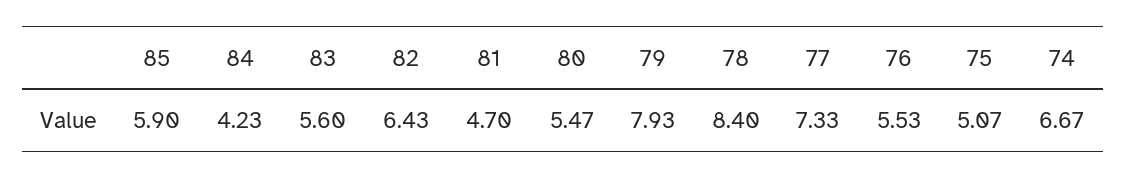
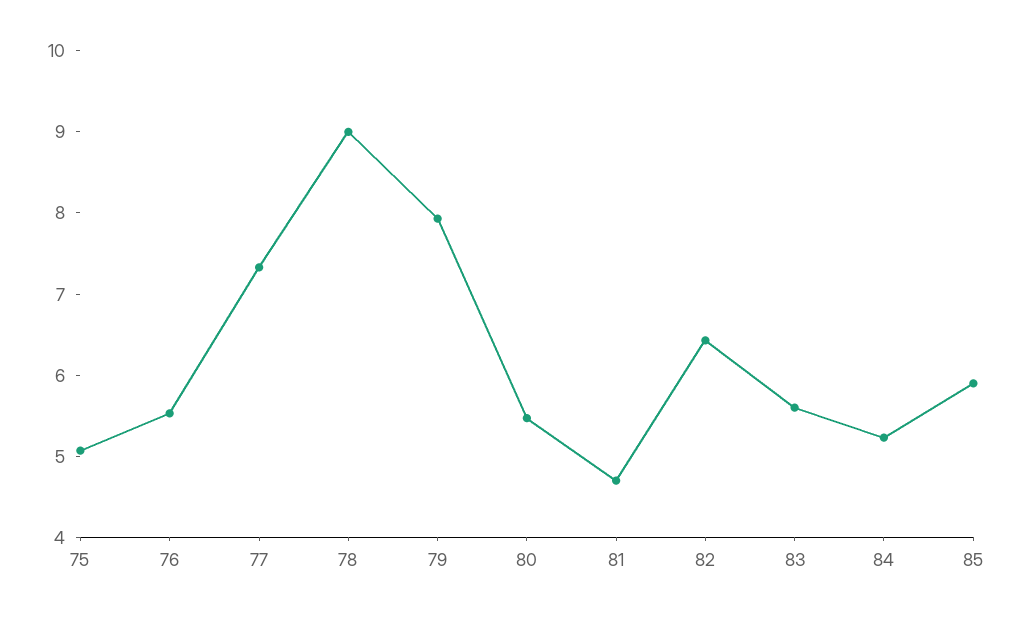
  {
    "85": 5.9,
-   "84": 4.23,
+   "84": 5.2,
    "83": 5.6,
    "82": 6.43,
    "81": 4.7,
    "80": 5.47,
    "79": 7.93,
-   "78": 8.4,
+   "78": 9,
    "77": 7.33,
    "76": 5.53,
-   "75": 5.07,
+   "75": 5.07
-   "74": 6.67
  }

